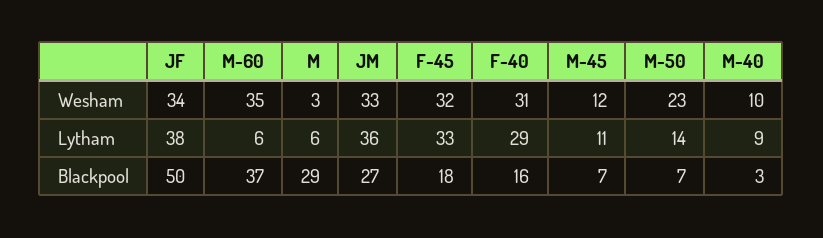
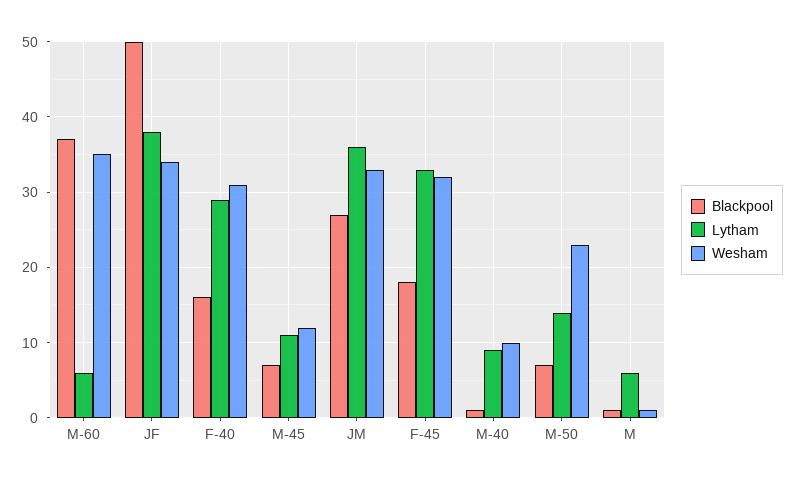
  {
    "Wesham": {
      "JF": 34,
      "M-60": 35,
-     "M": 3,
+     "M": 1,
      "JM": 33,
      "F-45": 32,
      "F-40": 31,
      "M-45": 12,
      "M-50": 23,
      "M-40": 10
    },
    "Lytham": {
      "JF": 38,
      "M-60": 6,
      "M": 6,
      "JM": 36,
      "F-45": 33,
      "F-40": 29,
      "M-45": 11,
      "M-50": 14,
      "M-40": 9
    },
    "Blackpool": {
      "JF": 50,
      "M-60": 37,
-     "M": 29,
+     "M": 1,
      "JM": 27,
      "F-45": 18,
      "F-40": 16,
      "M-45": 7,
      "M-50": 7,
-     "M-40": 3
+     "M-40": 1
    }
  }

